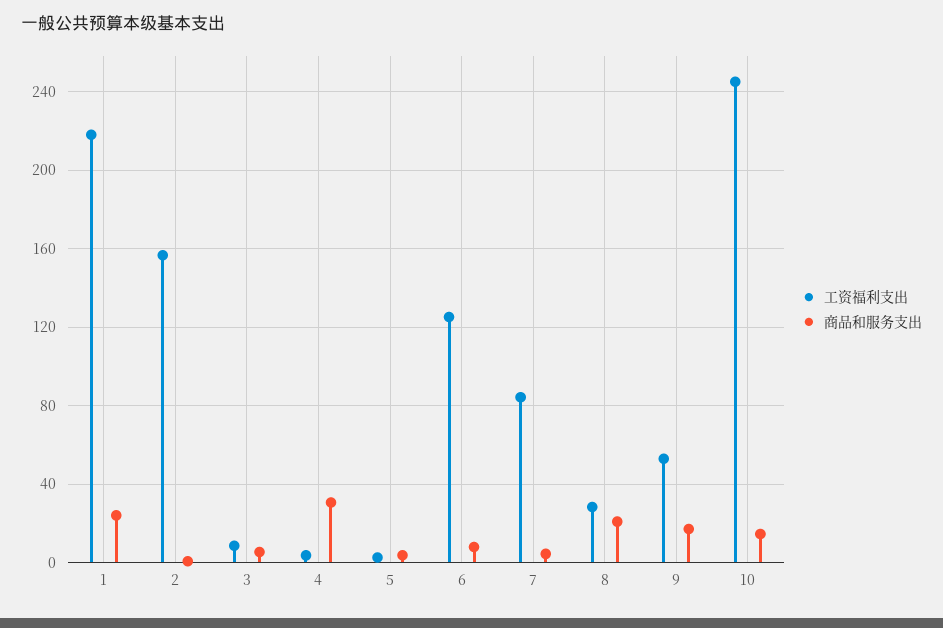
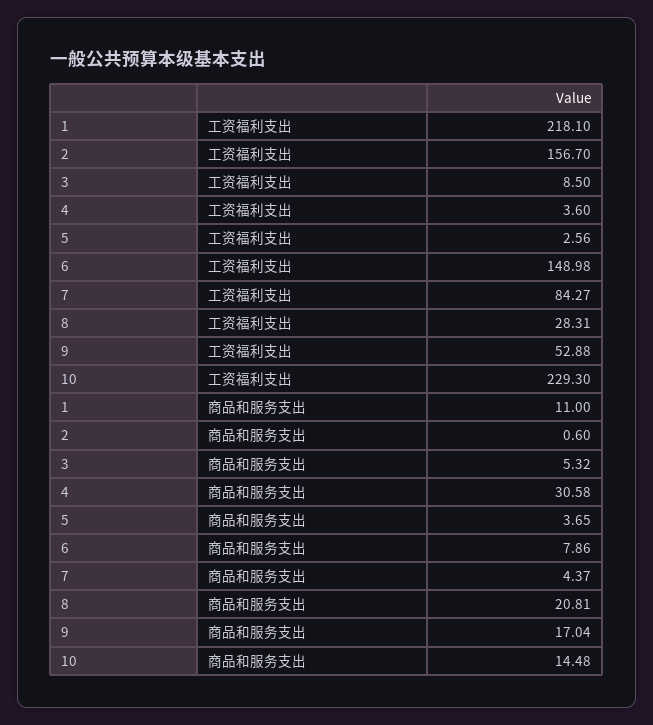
  {
    "工资福利支出": {
      "1": 218.1,
      "2": 156.7,
      "3": 8.5,
      "4": 3.6,
      "5": 2.56,
-     "6": 125,
+     "6": 148.98,
      "7": 84.27,
      "8": 28.31,
      "9": 52.88,
-     "10": 245
+     "10": 229.3
    },
    "商品和服务支出": {
-     "1": 25,
+     "1": 11,
      "2": 0.6,
      "3": 5.32,
      "4": 30.58,
      "5": 3.65,
      "6": 7.86,
      "7": 4.37,
      "8": 20.81,
      "9": 17.04,
      "10": 14.48
    }
  }

